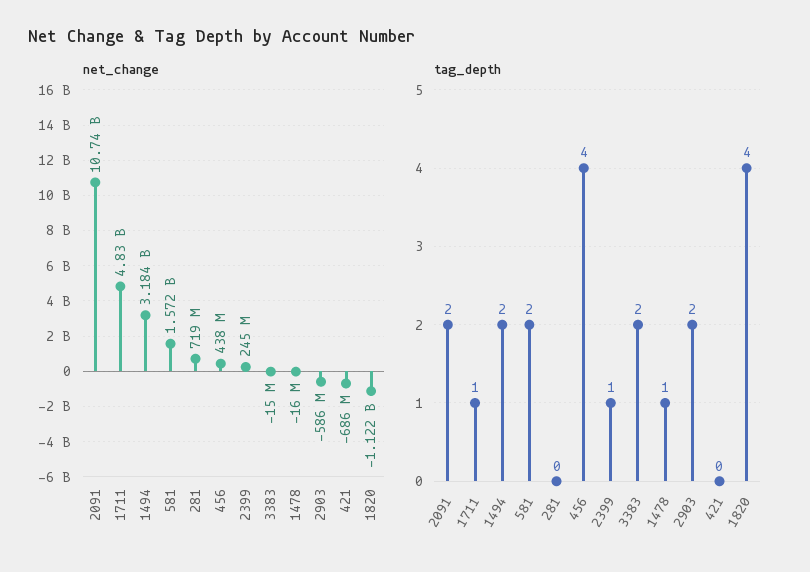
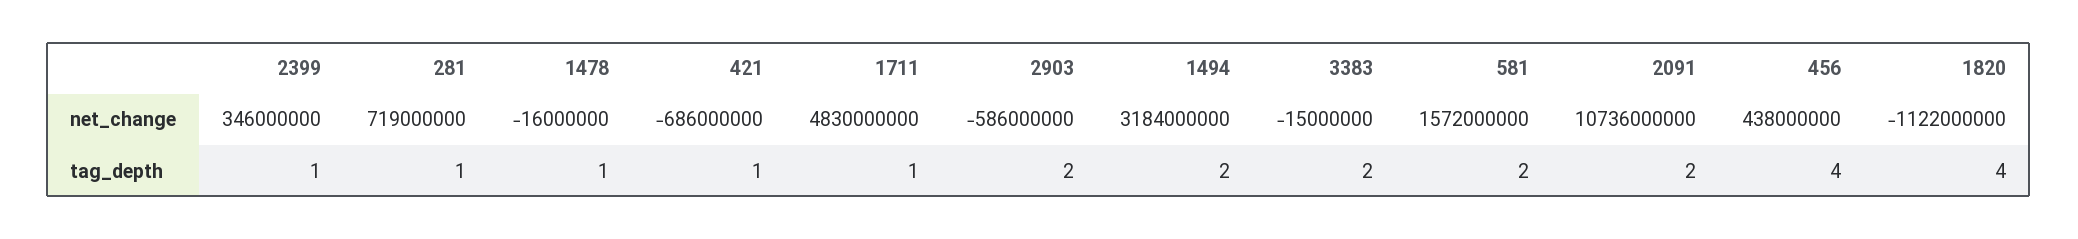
  {
    "net_change": {
      "2091": 10736000000,
      "1711": 4830000000,
      "1494": 3184000000,
      "581": 1572000000,
      "281": 719000000,
      "456": 438000000,
-     "2399": 245000000,
+     "2399": 346000000,
      "3383": -15000000,
      "1478": -16000000,
      "2903": -586000000,
      "421": -686000000,
      "1820": -1122000000
    },
    "tag_depth": {
      "2091": 2,
      "1711": 1,
      "1494": 2,
      "581": 2,
-     "281": 0,
+     "281": 1,
      "456": 4,
      "2399": 1,
      "3383": 2,
      "1478": 1,
      "2903": 2,
-     "421": 0,
+     "421": 1,
      "1820": 4
    }
  }

